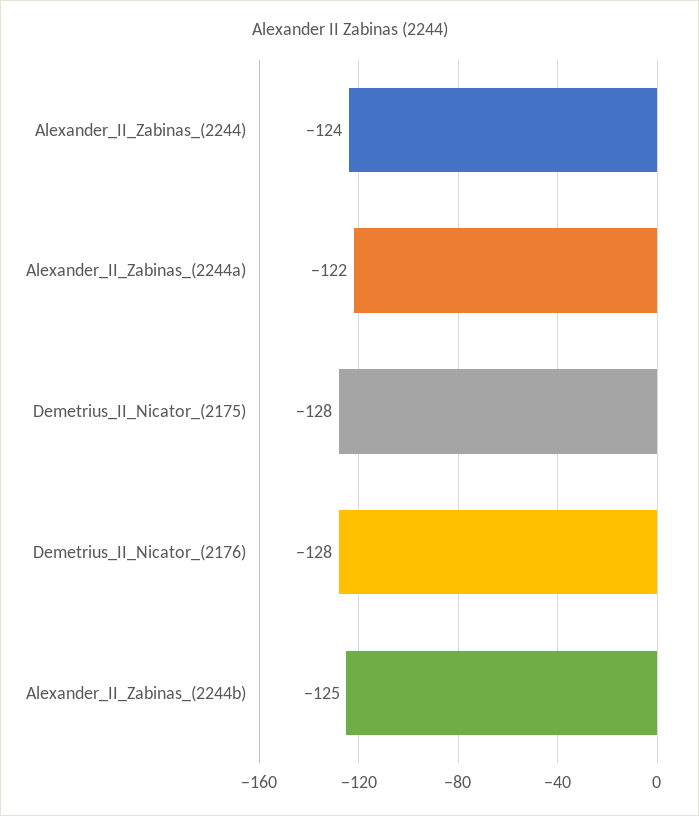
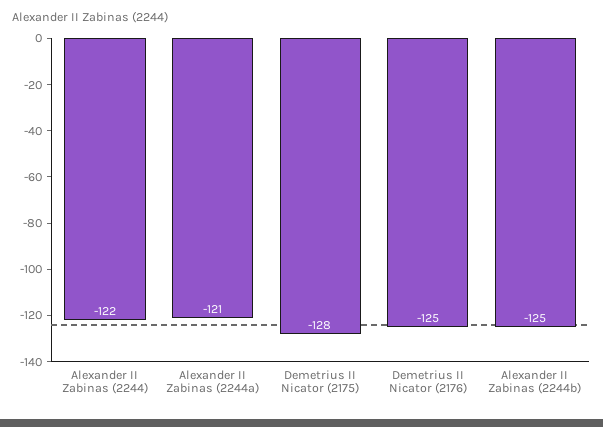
  {
-   "Alexander_II_Zabinas_(2244)": -124,
+   "Alexander_II_Zabinas_(2244)": -122,
-   "Alexander_II_Zabinas_(2244a)": -122,
+   "Alexander_II_Zabinas_(2244a)": -121,
    "Demetrius_II_Nicator_(2175)": -128,
-   "Demetrius_II_Nicator_(2176)": -128,
+   "Demetrius_II_Nicator_(2176)": -125,
    "Alexander_II_Zabinas_(2244b)": -125
  }

